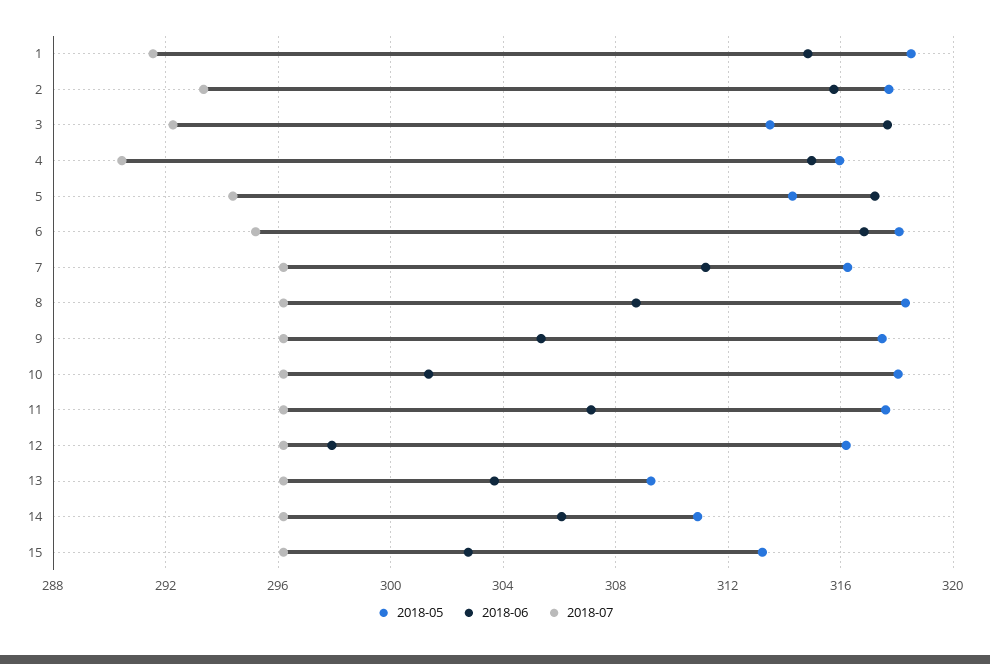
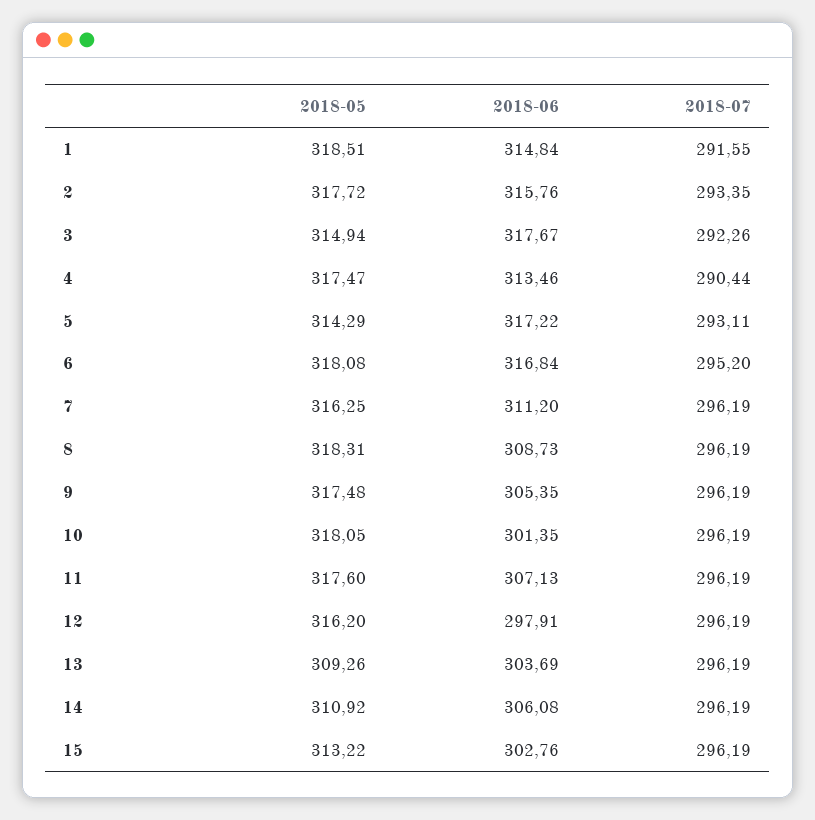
  {
    "2018-05": {
      "1": 318.51,
      "2": 317.72,
-     "3": 313.5,
+     "3": 314.94,
-     "4": 316,
+     "4": 317.47,
      "5": 314.29,
      "6": 318.08,
      "7": 316.25,
      "8": 318.31,
      "9": 317.48,
      "10": 318.05,
      "11": 317.6,
      "12": 316.2,
      "13": 309.26,
      "14": 310.92,
      "15": 313.22
    },
    "2018-06": {
      "1": 314.84,
      "2": 315.76,
      "3": 317.67,
-     "4": 315,
+     "4": 313.46,
      "5": 317.22,
      "6": 316.84,
      "7": 311.2,
      "8": 308.73,
      "9": 305.35,
      "10": 301.35,
      "11": 307.13,
      "12": 297.91,
      "13": 303.69,
      "14": 306.08,
      "15": 302.76
    },
    "2018-07": {
      "1": 291.55,
      "2": 293.35,
      "3": 292.26,
      "4": 290.44,
-     "5": 294.5,
+     "5": 293.11,
      "6": 295.2,
      "7": 296.19,
      "8": 296.19,
      "9": 296.19,
      "10": 296.19,
      "11": 296.19,
      "12": 296.19,
      "13": 296.19,
      "14": 296.19,
      "15": 296.19
    }
  }

